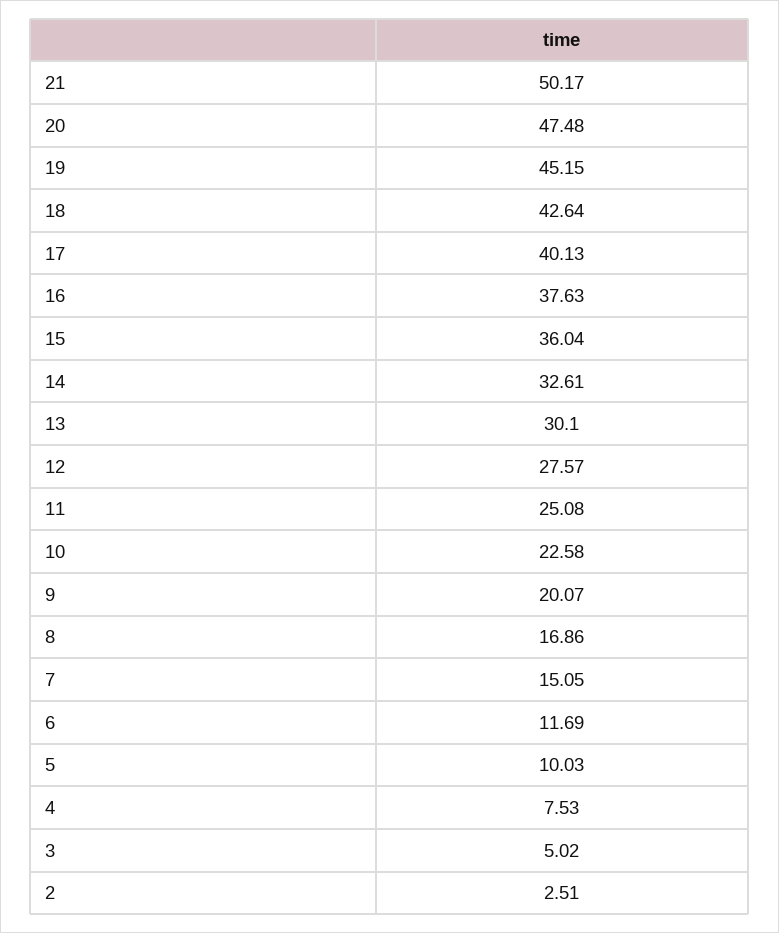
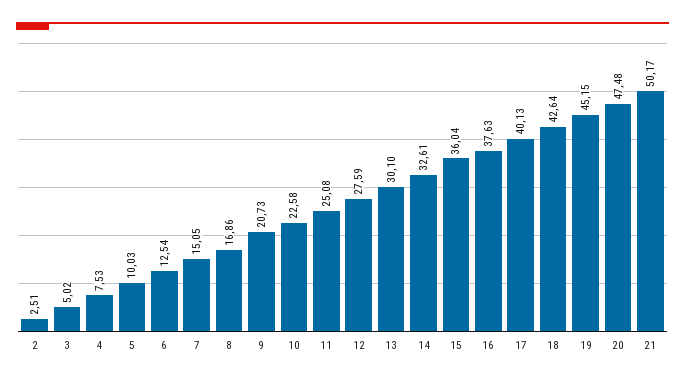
  {
    "21": 50.17,
    "20": 47.48,
    "19": 45.15,
    "18": 42.64,
    "17": 40.13,
    "16": 37.63,
    "15": 36.04,
    "14": 32.61,
    "13": 30.1,
-   "12": 27.57,
+   "12": 27.59,
    "11": 25.08,
    "10": 22.58,
-   "9": 20.07,
+   "9": 20.73,
    "8": 16.86,
    "7": 15.05,
-   "6": 11.69,
+   "6": 12.54,
    "5": 10.03,
    "4": 7.53,
    "3": 5.02,
    "2": 2.51
  }

